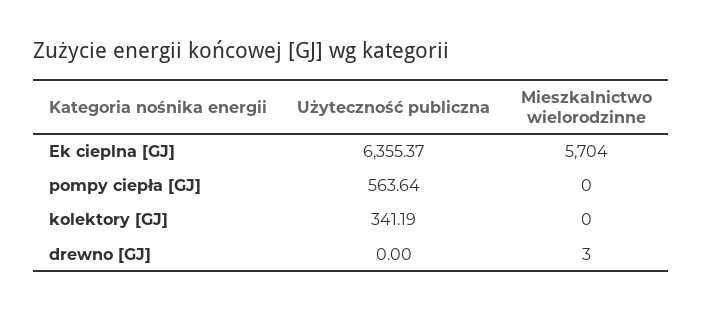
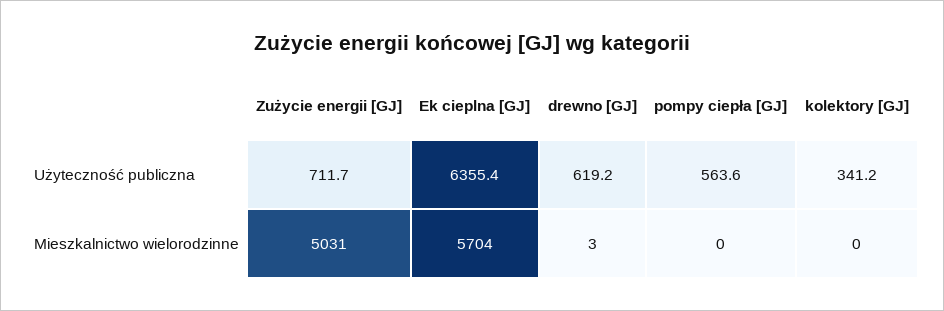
  {
    "Użyteczność publiczna": {
      "Ek cieplna [GJ]": 6355.37,
      "pompy ciepła [GJ]": 563.64,
      "kolektory [GJ]": 341.19,
-     "drewno [GJ]": 0
+     "drewno [GJ]": 619.2,
+     "Zużycie energii [GJ]": 711.7
    },
    "Mieszkalnictwo wielorodzinne": {
      "Ek cieplna [GJ]": 5704,
      "pompy ciepła [GJ]": 0,
      "kolektory [GJ]": 0,
-     "drewno [GJ]": 3
+     "drewno [GJ]": 3,
+     "Zużycie energii [GJ]": 5031
    }
  }

